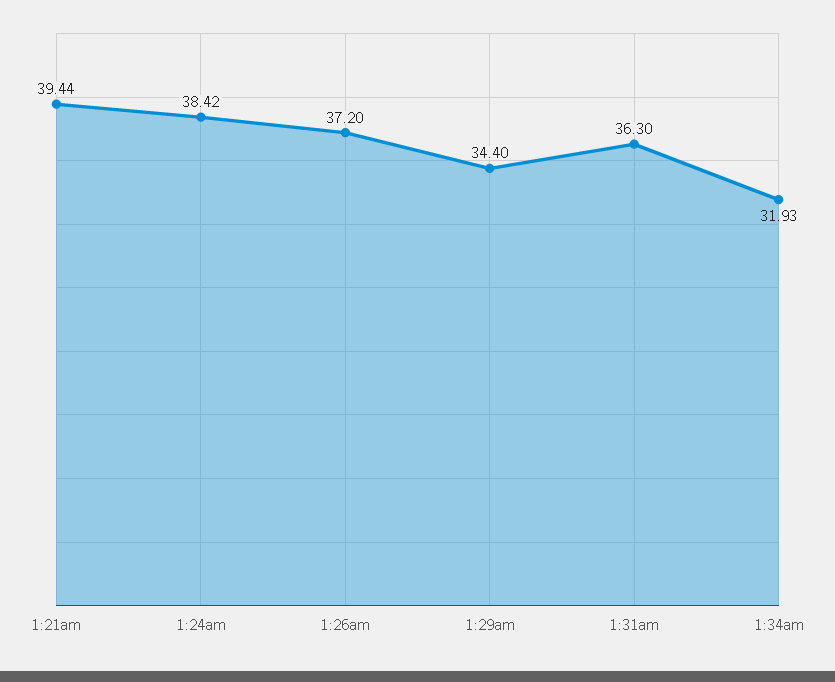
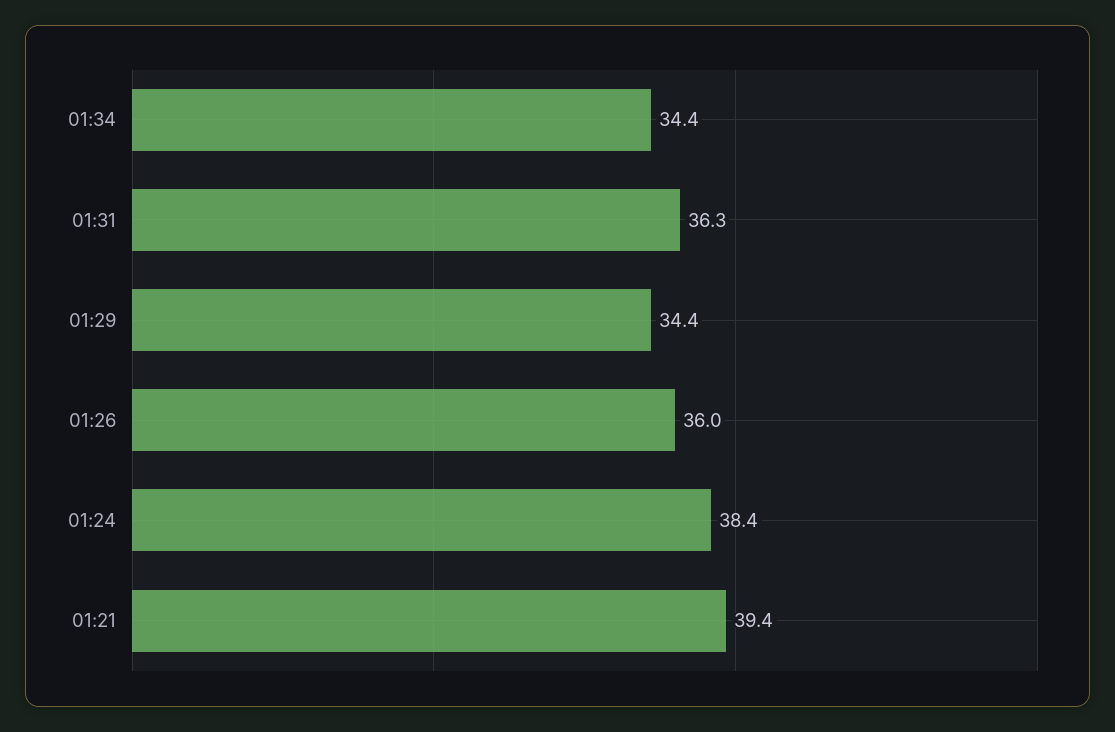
  {
    "1:21am": 39.44,
    "1:24am": 38.42,
-   "1:26am": 37.2,
+   "1:26am": 36,
    "1:29am": 34.4,
    "1:31am": 36.3,
-   "1:34am": 31.93
+   "1:34am": 34.4
  }

